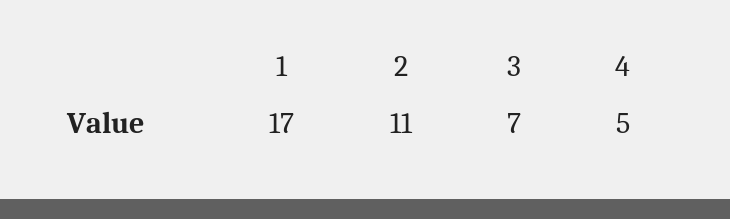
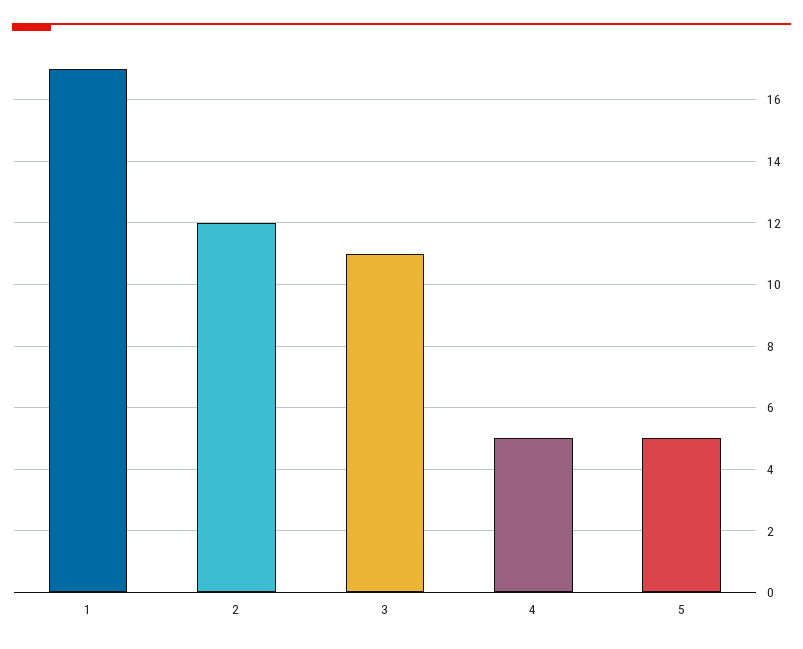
  {
    "1": 17,
-   "2": 11,
+   "2": 12,
-   "3": 7,
+   "3": 11,
-   "4": 5
+   "4": 5,
+   "5": 5
  }

